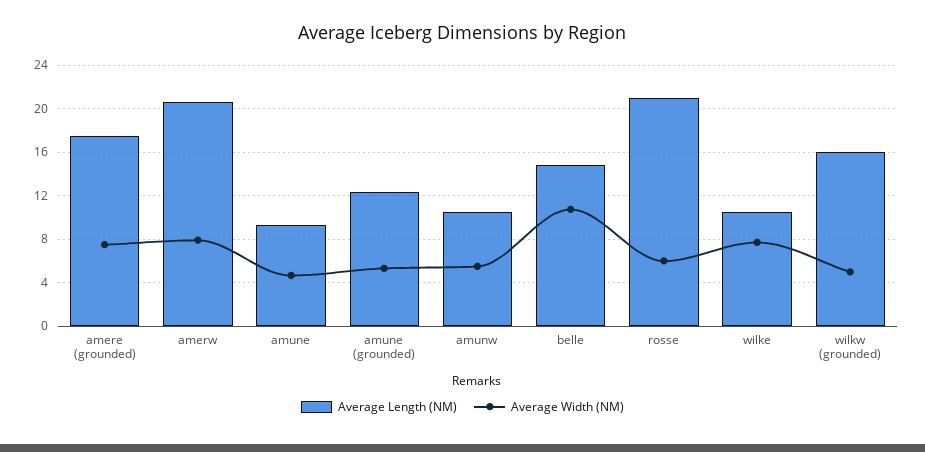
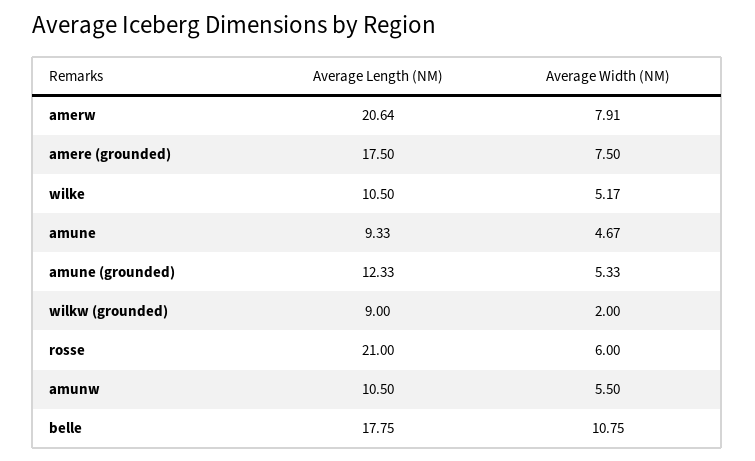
  {
    "Average Length (NM)": {
      "amere (grounded)": 17.5,
      "amerw": 20.64,
      "amune": 9.33,
      "amune (grounded)": 12.33,
      "amunw": 10.5,
-     "belle": 15,
+     "belle": 17.75,
      "rosse": 21,
      "wilke": 10.5,
-     "wilkw (grounded)": 16
+     "wilkw (grounded)": 9
    },
    "Average Width (NM)": {
      "amere (grounded)": 7.5,
      "amerw": 7.91,
      "amune": 4.67,
      "amune (grounded)": 5.33,
      "amunw": 5.5,
      "belle": 10.75,
      "rosse": 6,
-     "wilke": 8,
+     "wilke": 5.17,
-     "wilkw (grounded)": 5
+     "wilkw (grounded)": 2
    }
  }

